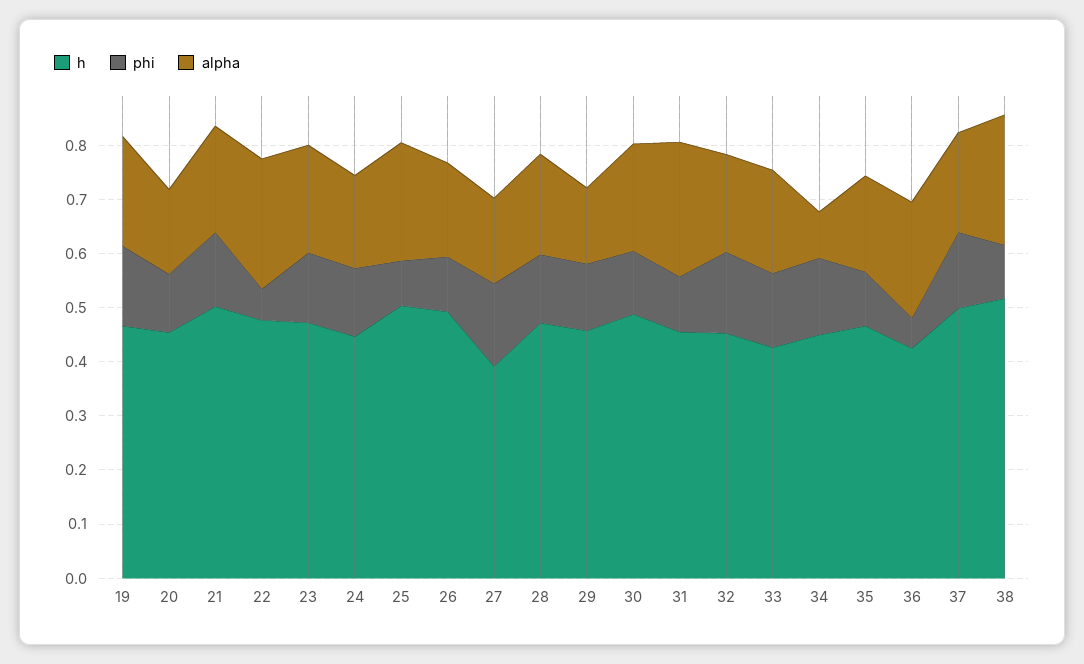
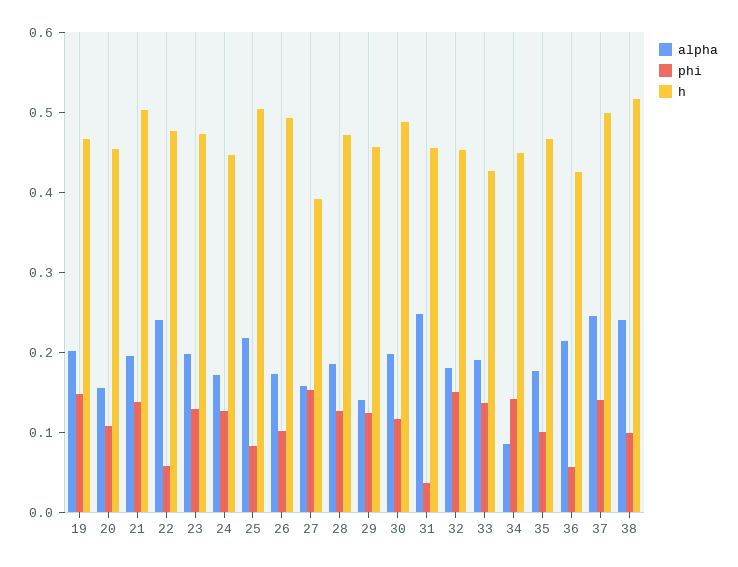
  {
    "h": {
      "19": 0.46,
      "20": 0.46,
      "21": 0.5,
      "22": 0.48,
      "23": 0.48,
      "24": 0.44,
      "25": 0.5,
      "26": 0.5,
      "27": 0.4,
      "28": 0.48,
      "29": 0.46,
      "30": 0.48,
      "31": 0.46,
      "32": 0.46,
      "33": 0.42,
      "34": 0.44,
      "35": 0.46,
      "36": 0.42,
      "37": 0.5,
      "38": 0.52
    },
    "phi": {
      "19": 0.14,
      "20": 0.1,
      "21": 0.14,
      "22": 0.06,
      "23": 0.12,
      "24": 0.12,
      "25": 0.08,
      "26": 0.1,
      "27": 0.16,
      "28": 0.12,
      "29": 0.12,
      "30": 0.12,
-     "31": 0.1,
+     "31": 0.04,
      "32": 0.16,
      "33": 0.14,
      "34": 0.14,
      "35": 0.1,
      "36": 0.06,
      "37": 0.14,
      "38": 0.1
    },
    "alpha": {
      "19": 0.2,
      "20": 0.16,
      "21": 0.2,
      "22": 0.24,
      "23": 0.2,
      "24": 0.18,
      "25": 0.22,
      "26": 0.18,
      "27": 0.16,
      "28": 0.18,
      "29": 0.14,
      "30": 0.2,
      "31": 0.24,
      "32": 0.18,
      "33": 0.2,
      "34": 0.08,
      "35": 0.18,
      "36": 0.22,
-     "37": 0.18,
+     "37": 0.24,
      "38": 0.24
    }
  }

